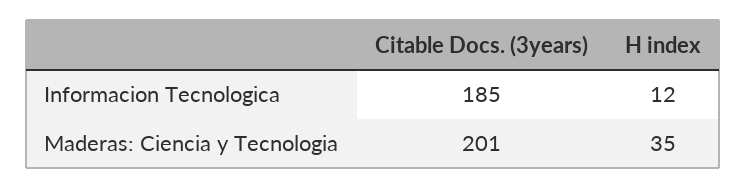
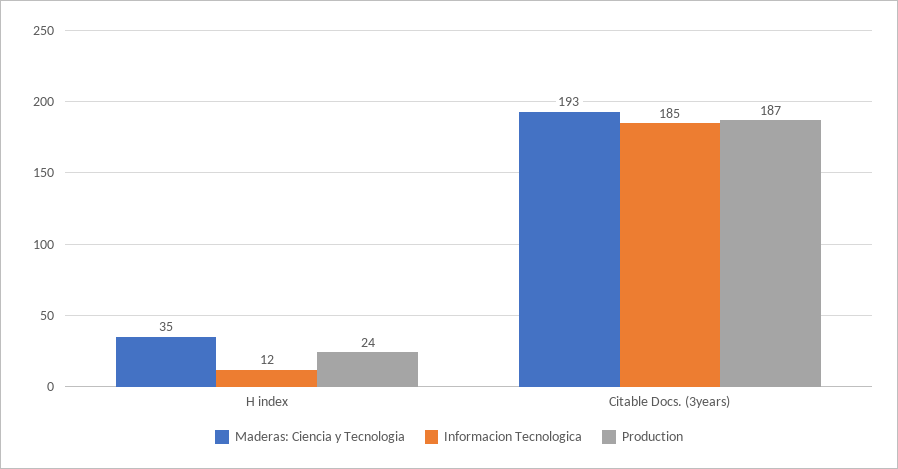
  {
    "Informacion Tecnologica": {
      "Citable Docs. (3years)": 185,
      "H index": 12
    },
    "Maderas: Ciencia y Tecnologia": {
-     "Citable Docs. (3years)": 201,
+     "Citable Docs. (3years)": 193,
      "H index": 35
-   }
+   },
+   "Production": {
+     "H index": 24,
+     "Citable Docs. (3years)": 187
+   }
  }

